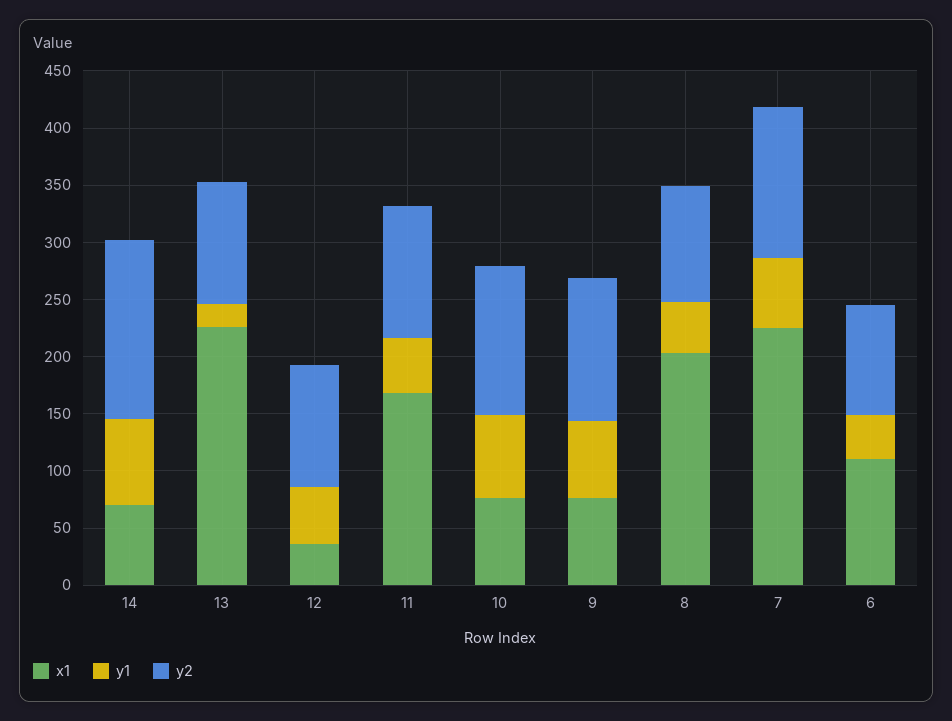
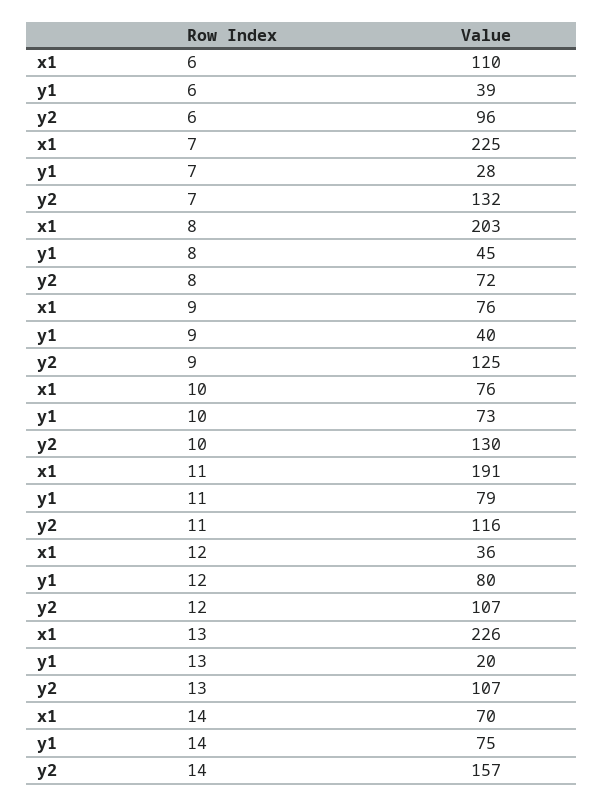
  {
    "x1": {
      "14": 70,
      "13": 226,
      "12": 36,
-     "11": 170,
+     "11": 191,
      "10": 76,
      "9": 76,
      "8": 203,
      "7": 225,
      "6": 110
    },
    "y1": {
      "14": 75,
      "13": 20,
-     "12": 50,
+     "12": 80,
-     "11": 50,
+     "11": 79,
      "10": 73,
-     "9": 70,
+     "9": 40,
      "8": 45,
-     "7": 60,
+     "7": 28,
      "6": 39
    },
    "y2": {
      "14": 157,
      "13": 107,
      "12": 107,
      "11": 116,
      "10": 130,
      "9": 125,
-     "8": 100,
+     "8": 72,
      "7": 132,
      "6": 96
    }
  }

